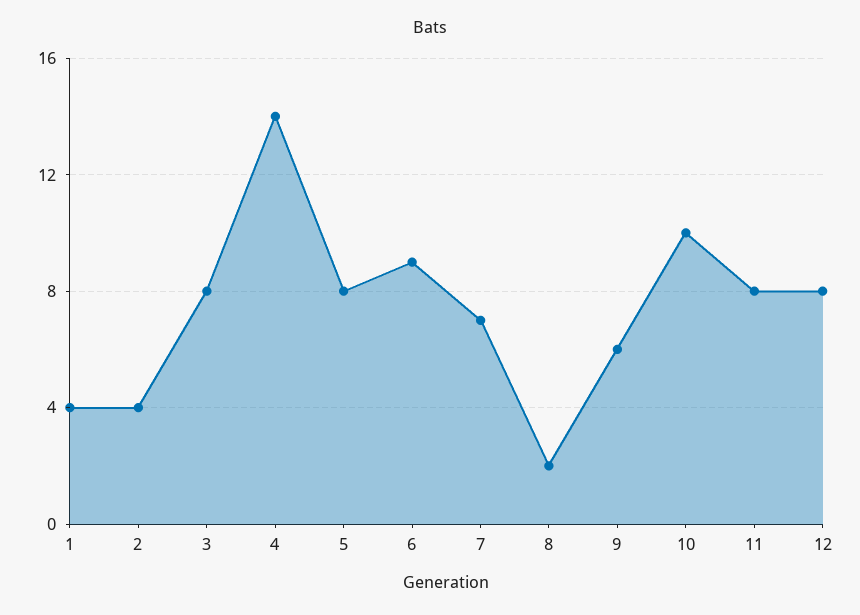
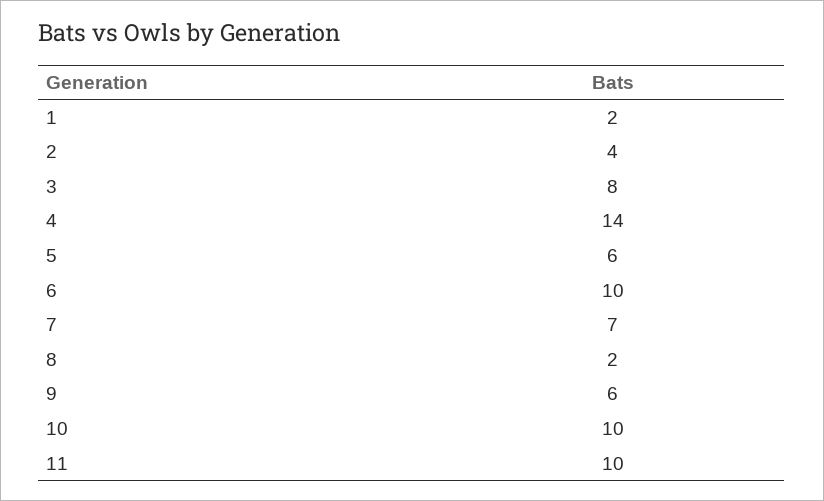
  {
-   "1": 4,
+   "1": 2,
    "2": 4,
    "3": 8,
    "4": 14,
-   "5": 8,
+   "5": 6,
-   "6": 9,
+   "6": 10,
    "7": 7,
    "8": 2,
    "9": 6,
    "10": 10,
-   "11": 8,
+   "11": 10
-   "12": 8
  }

